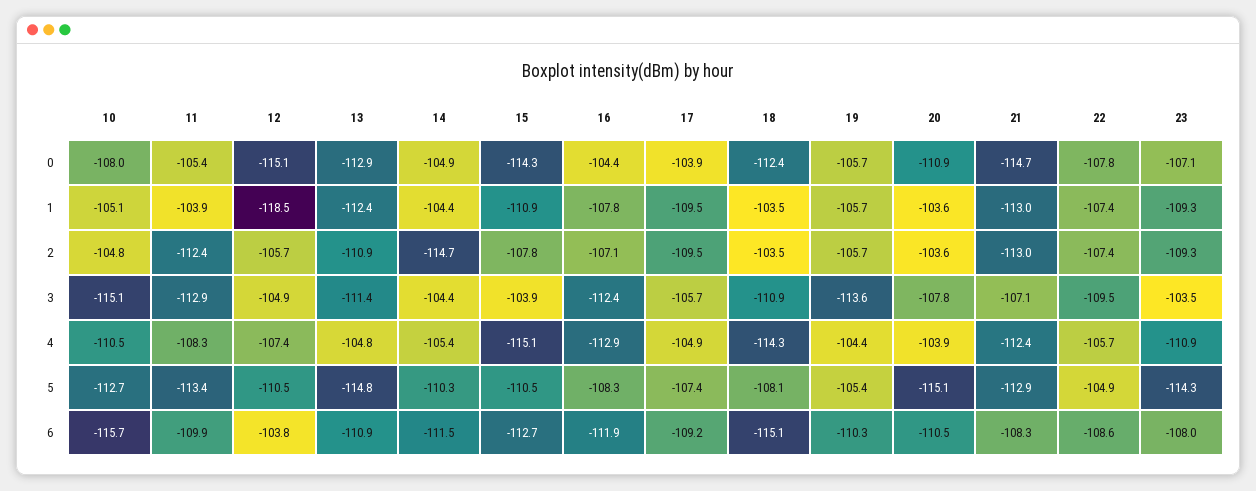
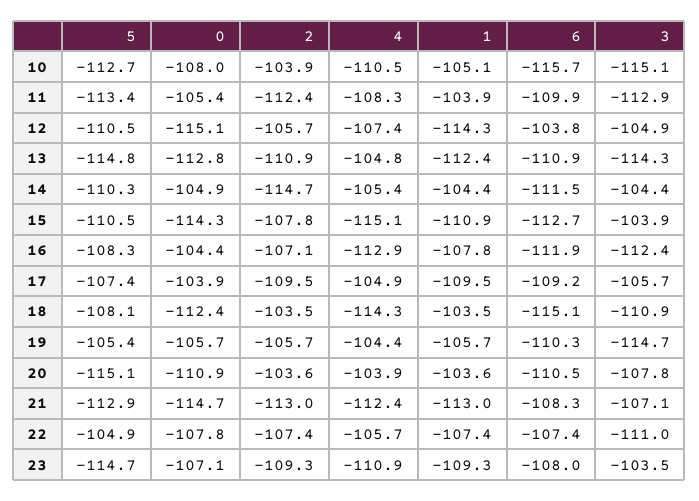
  {
    "10": {
      "0": -108,
      "1": -105.1,
-     "2": -104.8,
+     "2": -103.9,
      "3": -115.1,
      "4": -110.5,
      "5": -112.7,
      "6": -115.7
    },
    "11": {
      "0": -105.4,
      "1": -103.9,
      "2": -112.4,
      "3": -112.9,
      "4": -108.3,
      "5": -113.4,
      "6": -109.9
    },
    "12": {
      "0": -115.1,
-     "1": -118.5,
+     "1": -114.3,
      "2": -105.7,
      "3": -104.9,
      "4": -107.4,
      "5": -110.5,
      "6": -103.8
    },
    "13": {
-     "0": -112.9,
+     "0": -112.8,
      "1": -112.4,
      "2": -110.9,
-     "3": -111.4,
+     "3": -114.3,
      "4": -104.8,
      "5": -114.8,
      "6": -110.9
    },
    "14": {
      "0": -104.9,
      "1": -104.4,
      "2": -114.7,
      "3": -104.4,
      "4": -105.4,
      "5": -110.3,
      "6": -111.5
    },
    "15": {
      "0": -114.3,
      "1": -110.9,
      "2": -107.8,
      "3": -103.9,
      "4": -115.1,
      "5": -110.5,
      "6": -112.7
    },
    "16": {
      "0": -104.4,
      "1": -107.8,
      "2": -107.1,
      "3": -112.4,
      "4": -112.9,
      "5": -108.3,
      "6": -111.9
    },
    "17": {
      "0": -103.9,
      "1": -109.5,
      "2": -109.5,
      "3": -105.7,
      "4": -104.9,
      "5": -107.4,
      "6": -109.2
    },
    "18": {
      "0": -112.4,
      "1": -103.5,
      "2": -103.5,
      "3": -110.9,
      "4": -114.3,
      "5": -108.1,
      "6": -115.1
    },
    "19": {
      "0": -105.7,
      "1": -105.7,
      "2": -105.7,
-     "3": -113.6,
+     "3": -114.7,
      "4": -104.4,
      "5": -105.4,
      "6": -110.3
    },
    "20": {
      "0": -110.9,
      "1": -103.6,
      "2": -103.6,
      "3": -107.8,
      "4": -103.9,
      "5": -115.1,
      "6": -110.5
    },
    "21": {
      "0": -114.7,
      "1": -113,
      "2": -113,
      "3": -107.1,
      "4": -112.4,
      "5": -112.9,
      "6": -108.3
    },
    "22": {
      "0": -107.8,
      "1": -107.4,
      "2": -107.4,
-     "3": -109.5,
+     "3": -111,
      "4": -105.7,
      "5": -104.9,
-     "6": -108.6
+     "6": -107.4
    },
    "23": {
      "0": -107.1,
      "1": -109.3,
      "2": -109.3,
      "3": -103.5,
      "4": -110.9,
-     "5": -114.3,
+     "5": -114.7,
      "6": -108
    }
  }

